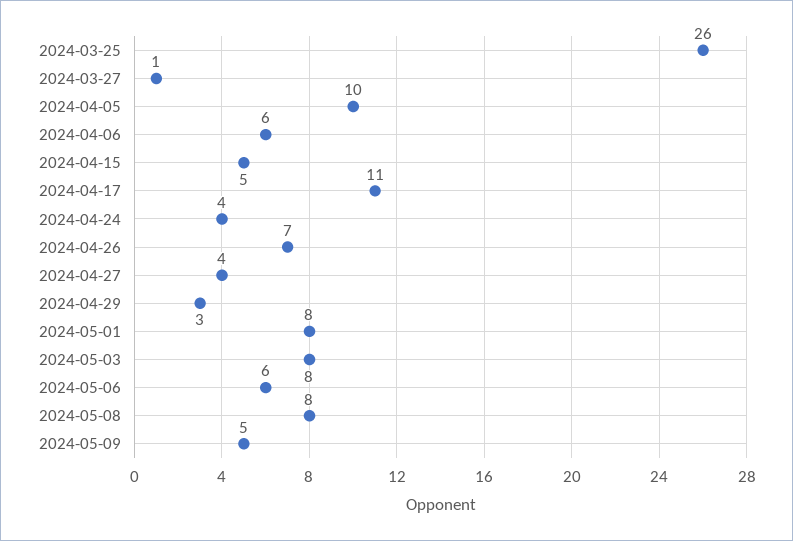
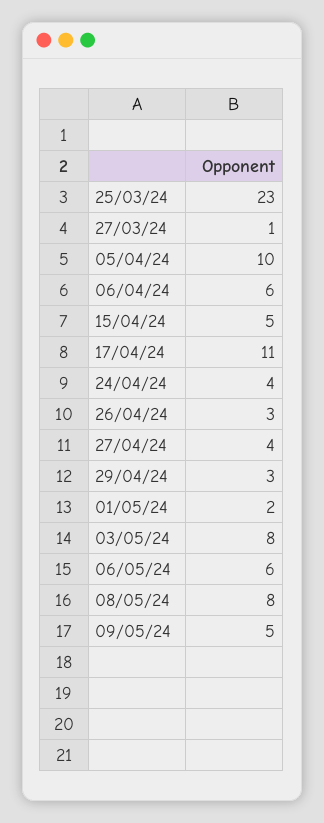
  {
-   "2024-03-25": 26,
+   "2024-03-25": 23,
    "2024-03-27": 1,
    "2024-04-05": 10,
    "2024-04-06": 6,
    "2024-04-15": 5,
    "2024-04-17": 11,
    "2024-04-24": 4,
-   "2024-04-26": 7,
+   "2024-04-26": 3,
    "2024-04-27": 4,
    "2024-04-29": 3,
-   "2024-05-01": 8,
+   "2024-05-01": 2,
    "2024-05-03": 8,
    "2024-05-06": 6,
    "2024-05-08": 8,
    "2024-05-09": 5
  }

